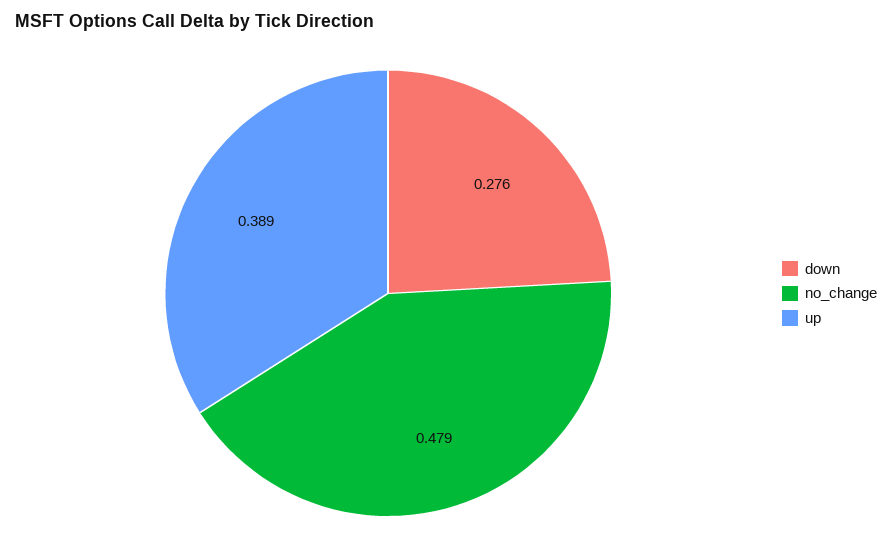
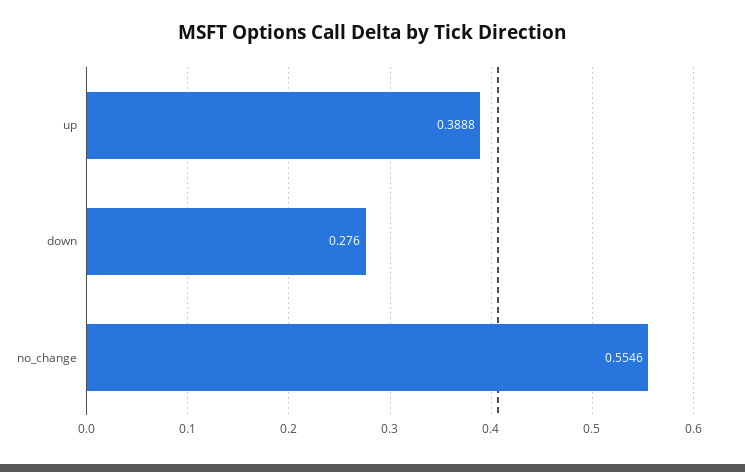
  {
    "down": 0.276,
-   "no_change": 0.479,
+   "no_change": 0.5546,
    "up": 0.3888
  }

